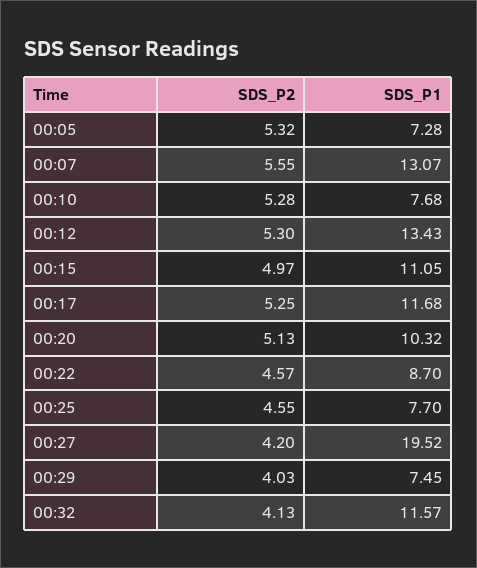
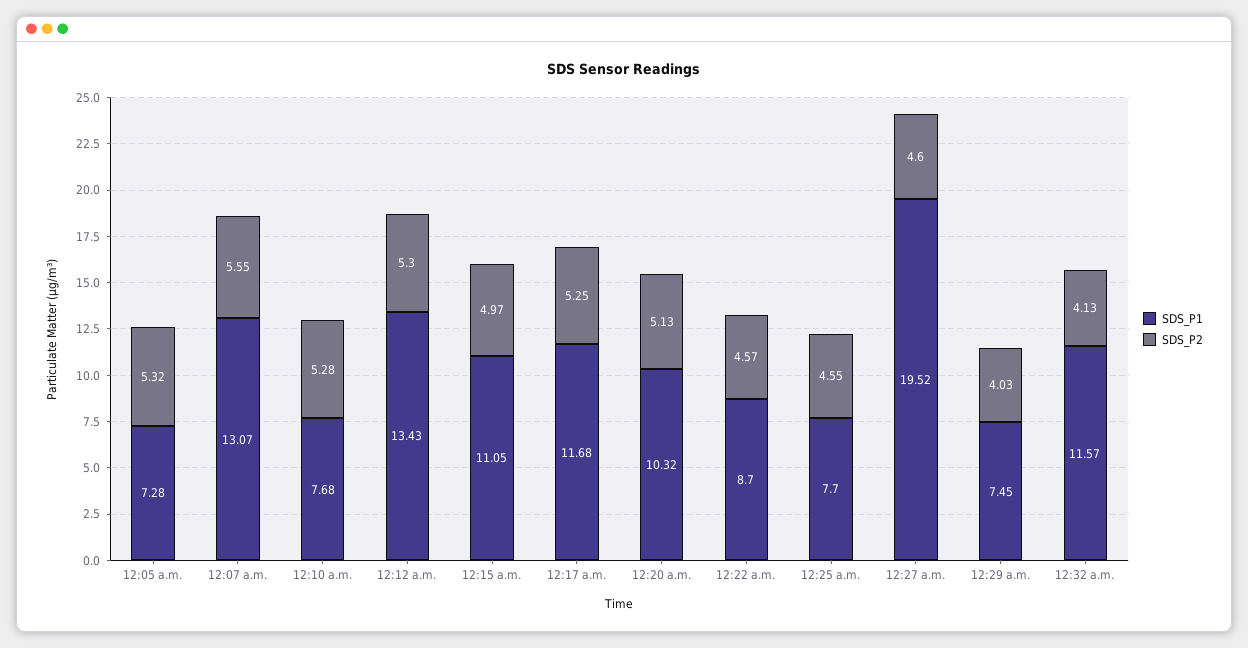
  {
    "SDS_P2": {
      "00:05": 5.32,
      "00:07": 5.55,
      "00:10": 5.28,
      "00:12": 5.3,
      "00:15": 4.97,
      "00:17": 5.25,
      "00:20": 5.13,
      "00:22": 4.57,
      "00:25": 4.55,
-     "00:27": 4.2,
+     "00:27": 4.6,
      "00:29": 4.03,
      "00:32": 4.13
    },
    "SDS_P1": {
      "00:05": 7.28,
      "00:07": 13.07,
      "00:10": 7.68,
      "00:12": 13.43,
      "00:15": 11.05,
      "00:17": 11.68,
      "00:20": 10.32,
      "00:22": 8.7,
      "00:25": 7.7,
      "00:27": 19.52,
      "00:29": 7.45,
      "00:32": 11.57
    }
  }

